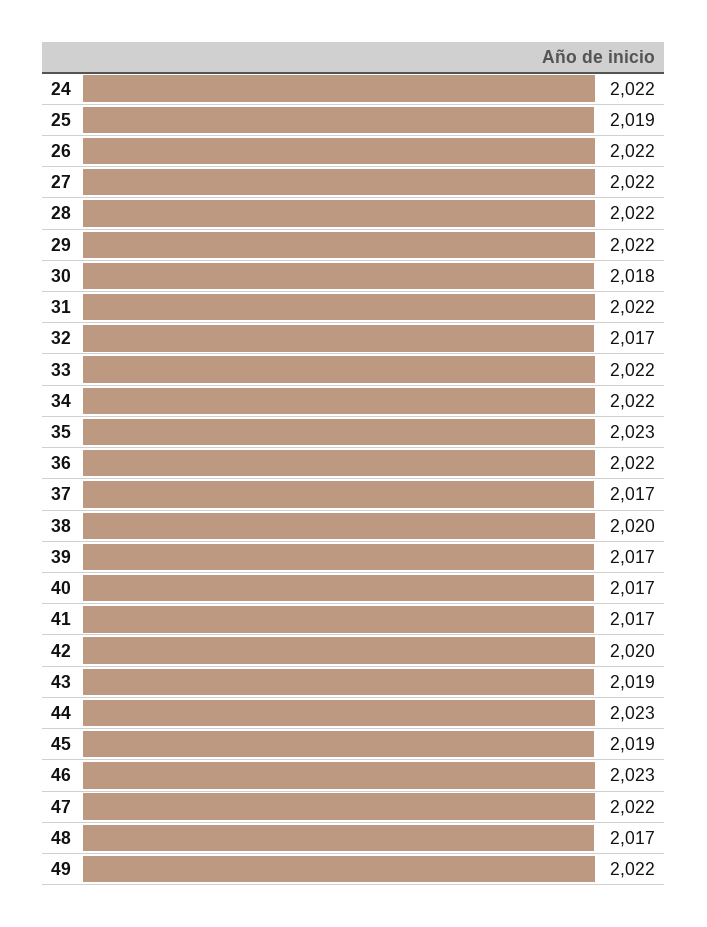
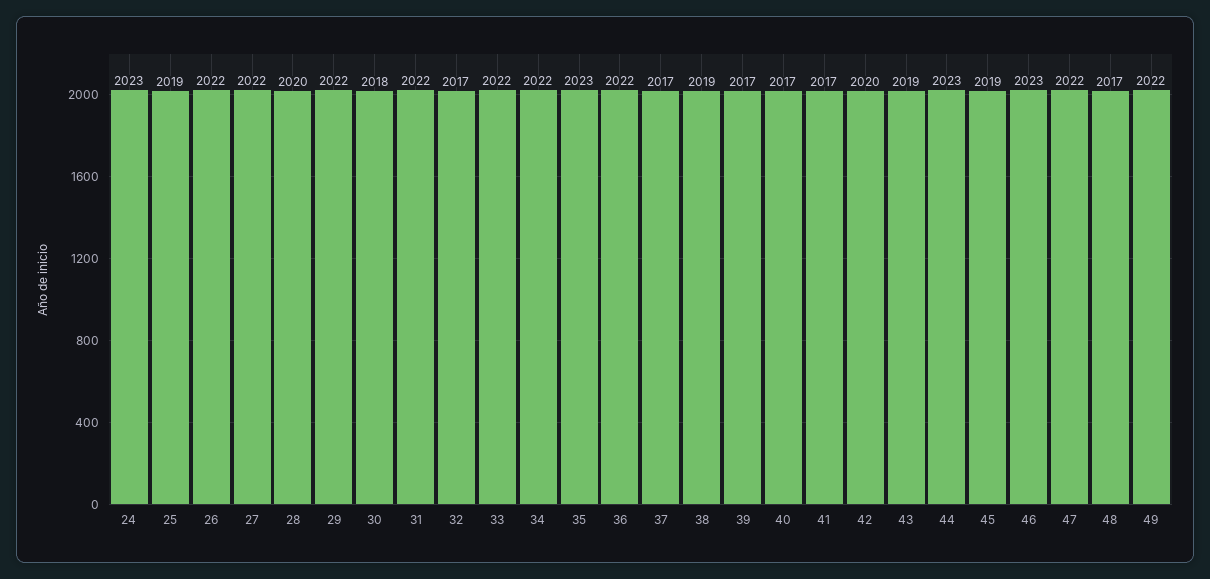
  {
-   "24": 2022,
+   "24": 2023,
    "25": 2019,
    "26": 2022,
    "27": 2022,
-   "28": 2022,
+   "28": 2020,
    "29": 2022,
    "30": 2018,
    "31": 2022,
    "32": 2017,
    "33": 2022,
    "34": 2022,
    "35": 2023,
    "36": 2022,
    "37": 2017,
-   "38": 2020,
+   "38": 2019,
    "39": 2017,
    "40": 2017,
    "41": 2017,
    "42": 2020,
    "43": 2019,
    "44": 2023,
    "45": 2019,
    "46": 2023,
    "47": 2022,
    "48": 2017,
    "49": 2022
  }

